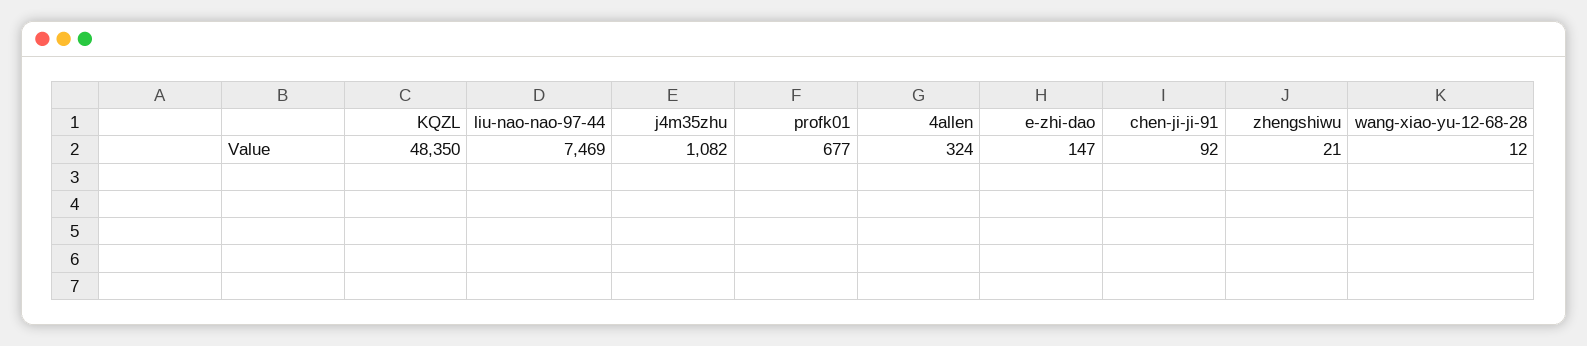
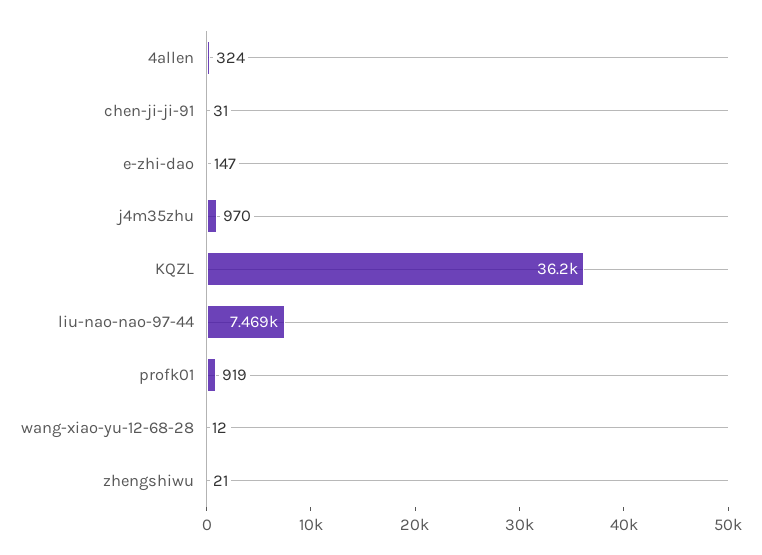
  {
-   "KQZL": 48350,
+   "KQZL": 36200,
    "liu-nao-nao-97-44": 7469,
-   "j4m35zhu": 1082,
+   "j4m35zhu": 970,
-   "profk01": 677,
+   "profk01": 919,
    "4allen": 324,
    "e-zhi-dao": 147,
-   "chen-ji-ji-91": 92,
+   "chen-ji-ji-91": 31,
    "zhengshiwu": 21,
    "wang-xiao-yu-12-68-28": 12
  }

